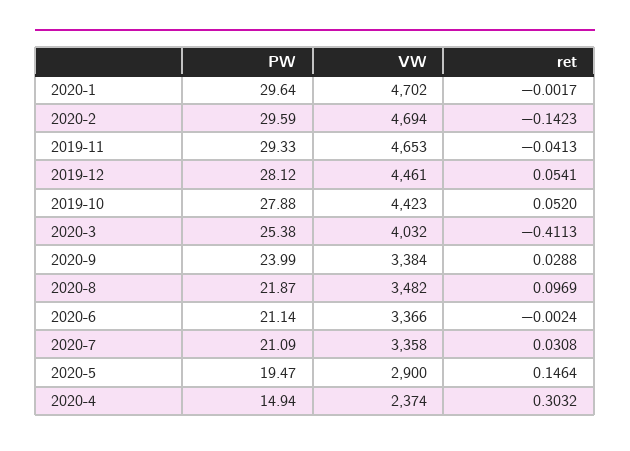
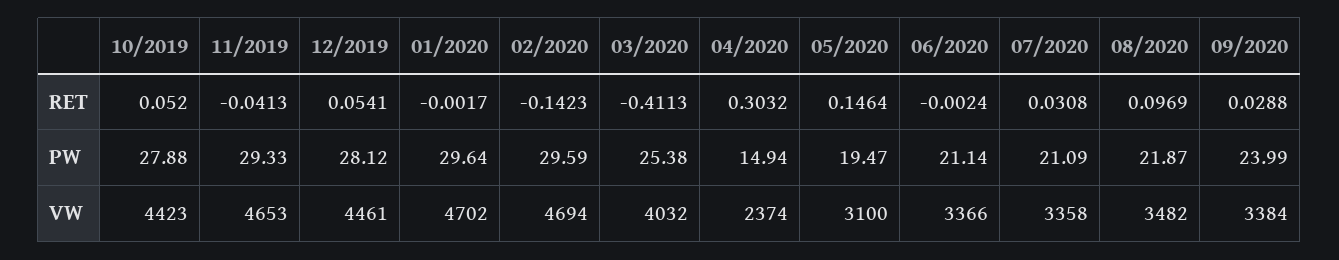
  {
    "PW": {
      "2020-1": 29.64,
      "2020-2": 29.59,
      "2019-11": 29.33,
      "2019-12": 28.12,
      "2019-10": 27.88,
      "2020-3": 25.38,
      "2020-9": 23.99,
      "2020-8": 21.87,
      "2020-6": 21.14,
      "2020-7": 21.09,
      "2020-5": 19.47,
      "2020-4": 14.94
    },
    "VW": {
      "2020-1": 4702,
      "2020-2": 4694,
      "2019-11": 4653,
      "2019-12": 4461,
      "2019-10": 4423,
      "2020-3": 4032,
      "2020-9": 3384,
      "2020-8": 3482,
      "2020-6": 3366,
      "2020-7": 3358,
-     "2020-5": 2900,
+     "2020-5": 3100,
      "2020-4": 2374
    },
    "ret": {
      "2020-1": -0.0017,
      "2020-2": -0.1423,
      "2019-11": -0.0413,
      "2019-12": 0.0541,
      "2019-10": 0.052,
      "2020-3": -0.4113,
      "2020-9": 0.0288,
      "2020-8": 0.0969,
      "2020-6": -0.0024,
      "2020-7": 0.0308,
      "2020-5": 0.1464,
      "2020-4": 0.3032
    }
  }

